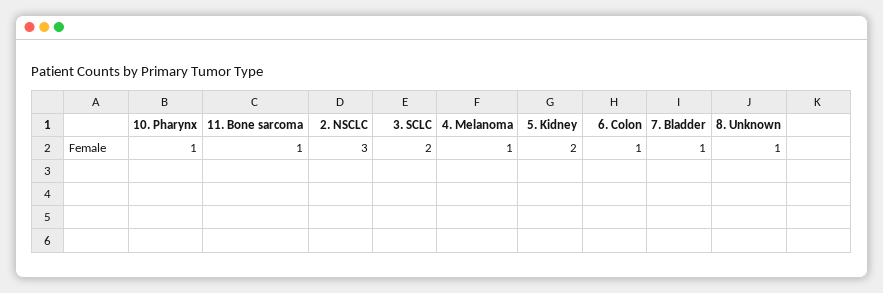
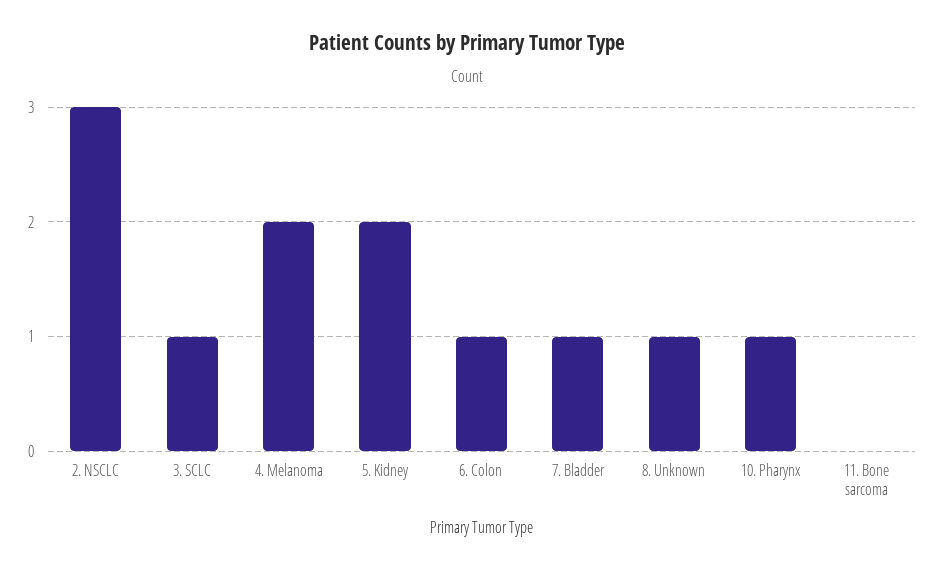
  {
    "10. Pharynx": 1,
-   "11. Bone sarcoma": 1,
+   "11. Bone sarcoma": 0,
    "2. NSCLC": 3,
-   "3. SCLC": 2,
+   "3. SCLC": 1,
-   "4. Melanoma": 1,
+   "4. Melanoma": 2,
    "5. Kidney": 2,
    "6. Colon": 1,
    "7. Bladder": 1,
    "8. Unknown": 1
  }

